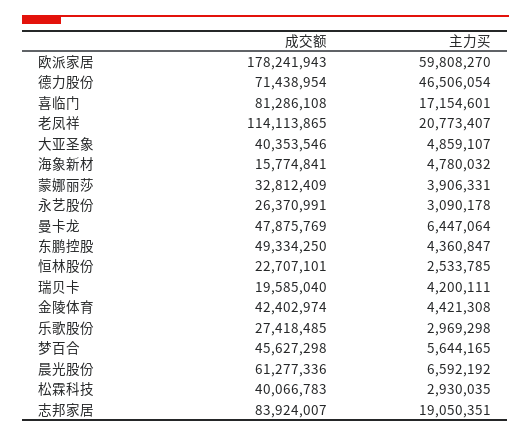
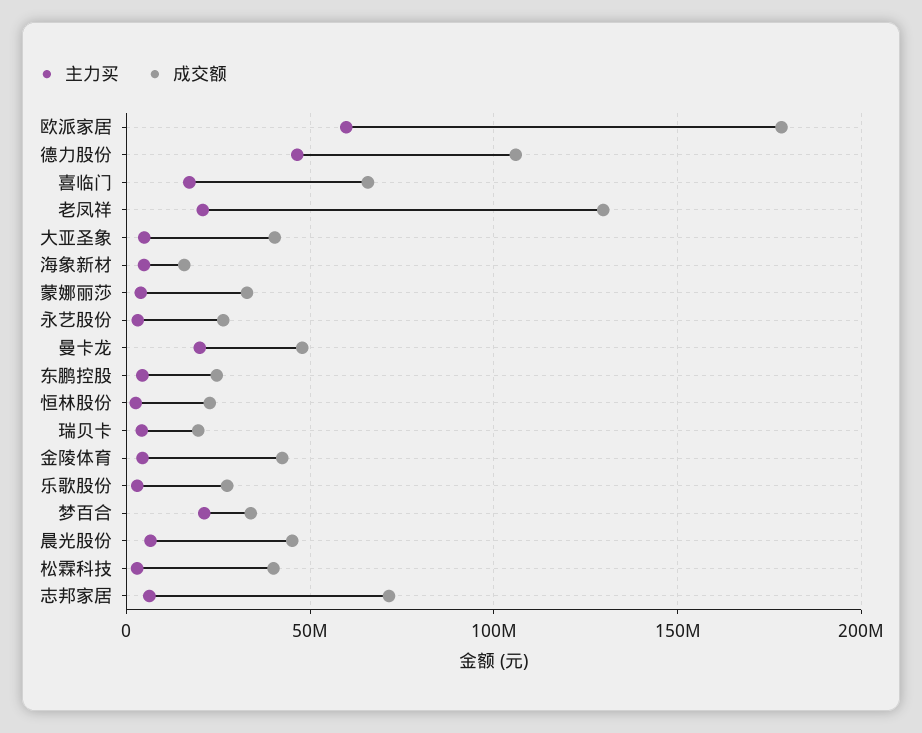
  {
    "成交额": {
      "欧派家居": 178241943,
-     "德力股份": 71438954,
+     "德力股份": 105000000,
-     "喜临门": 81286108,
+     "喜临门": 65000000,
-     "老凤祥": 114113865,
+     "老凤祥": 130000000,
      "大亚圣象": 40353546,
      "海象新材": 15774841,
      "蒙娜丽莎": 32812409,
      "永艺股份": 26370991,
      "曼卡龙": 47875769,
-     "东鹏控股": 49334250,
+     "东鹏控股": 25000000,
      "恒林股份": 22707101,
      "瑞贝卡": 19585040,
      "金陵体育": 42402974,
      "乐歌股份": 27418485,
-     "梦百合": 45627298,
+     "梦百合": 35000000,
-     "晨光股份": 61277336,
+     "晨光股份": 45000000,
      "松霖科技": 40066783,
-     "志邦家居": 83924007
+     "志邦家居": 70000000
    },
    "主力买": {
      "欧派家居": 59808270,
      "德力股份": 46506054,
      "喜临门": 17154601,
      "老凤祥": 20773407,
      "大亚圣象": 4859107,
      "海象新材": 4780032,
      "蒙娜丽莎": 3906331,
      "永艺股份": 3090178,
-     "曼卡龙": 6447064,
+     "曼卡龙": 20000000,
      "东鹏控股": 4360847,
      "恒林股份": 2533785,
      "瑞贝卡": 4200111,
      "金陵体育": 4421308,
      "乐歌股份": 2969298,
-     "梦百合": 5644165,
+     "梦百合": 20000000,
      "晨光股份": 6592192,
      "松霖科技": 2930035,
-     "志邦家居": 19050351
+     "志邦家居": 5000000
    }
  }

